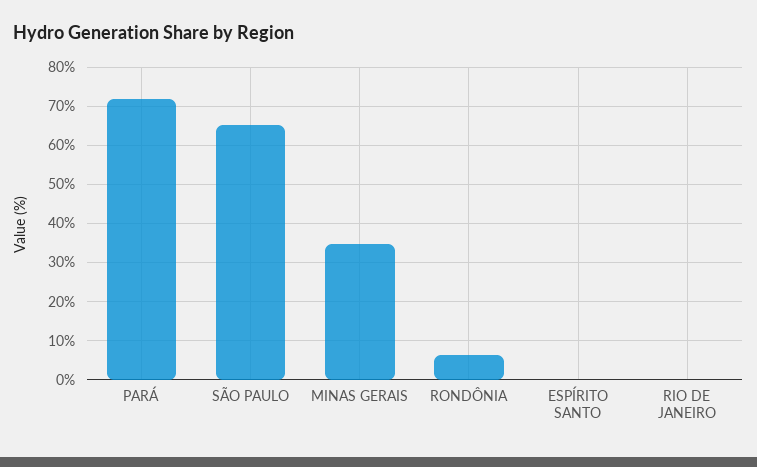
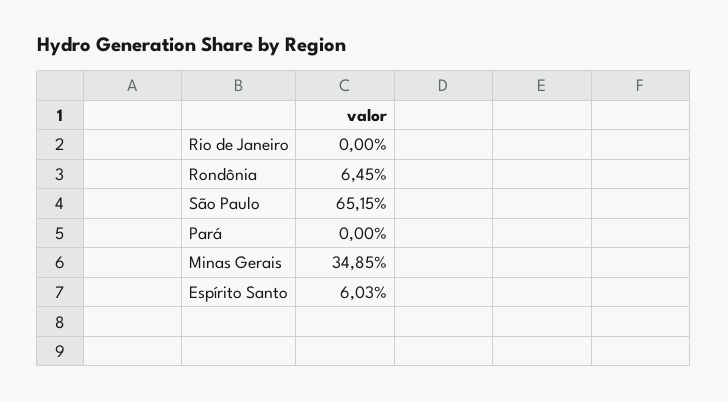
  {
-   "PARÁ": 72,
+   "PARÁ": 0,
    "SÃO PAULO": 65.15,
    "MINAS GERAIS": 34.85,
    "RONDÔNIA": 6.45,
-   "ESPÍRITO SANTO": 0,
+   "ESPÍRITO SANTO": 6.03,
    "RIO DE JANEIRO": 0
  }

